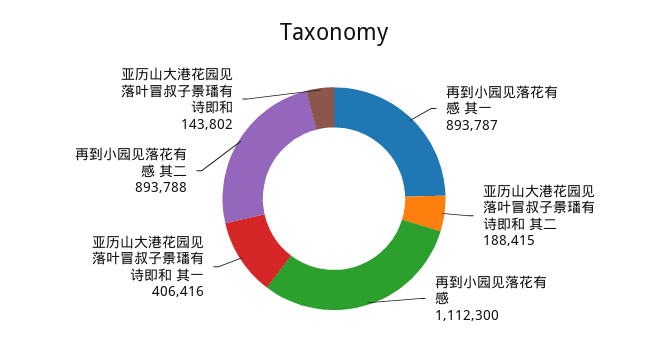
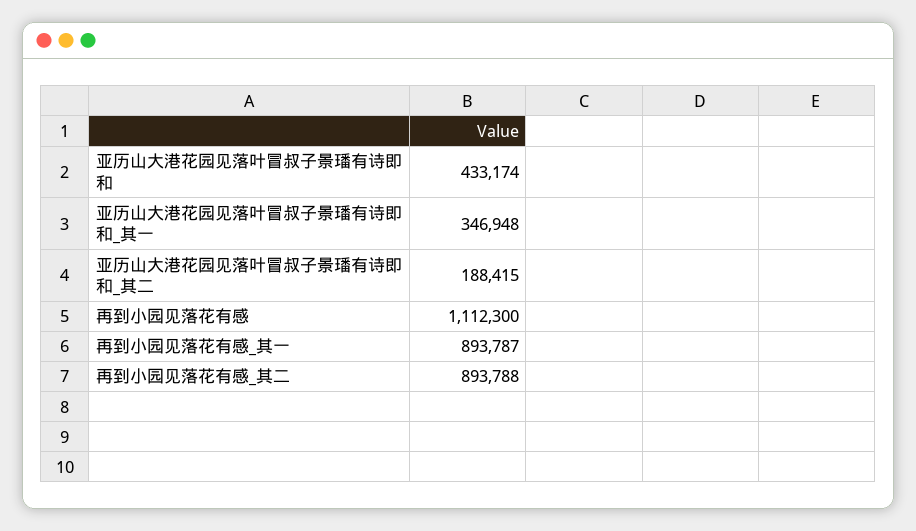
  {
    "再到小园见落花有感 其一": 893787,
    "亚历山大港花园见落叶冒叔子景璠有诗即和 其二": 188415,
    "再到小园见落花有感": 1112300,
-   "亚历山大港花园见落叶冒叔子景璠有诗即和 其一": 406416,
+   "亚历山大港花园见落叶冒叔子景璠有诗即和 其一": 346948,
    "再到小园见落花有感 其二": 893788,
-   "亚历山大港花园见落叶冒叔子景璠有诗即和": 143802
+   "亚历山大港花园见落叶冒叔子景璠有诗即和": 433174
  }

